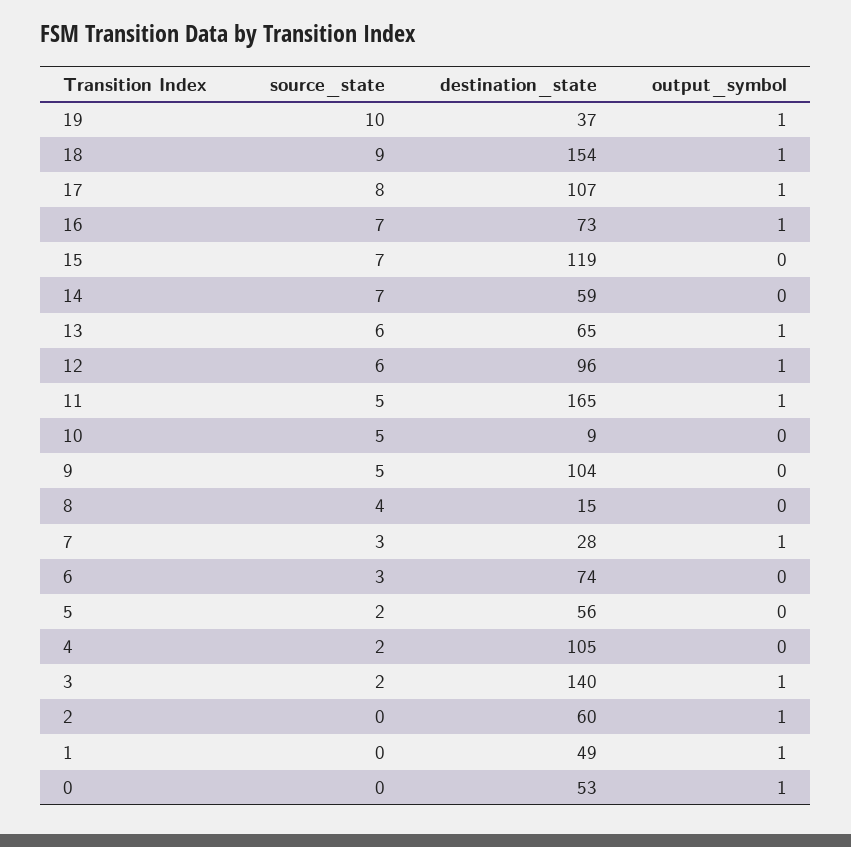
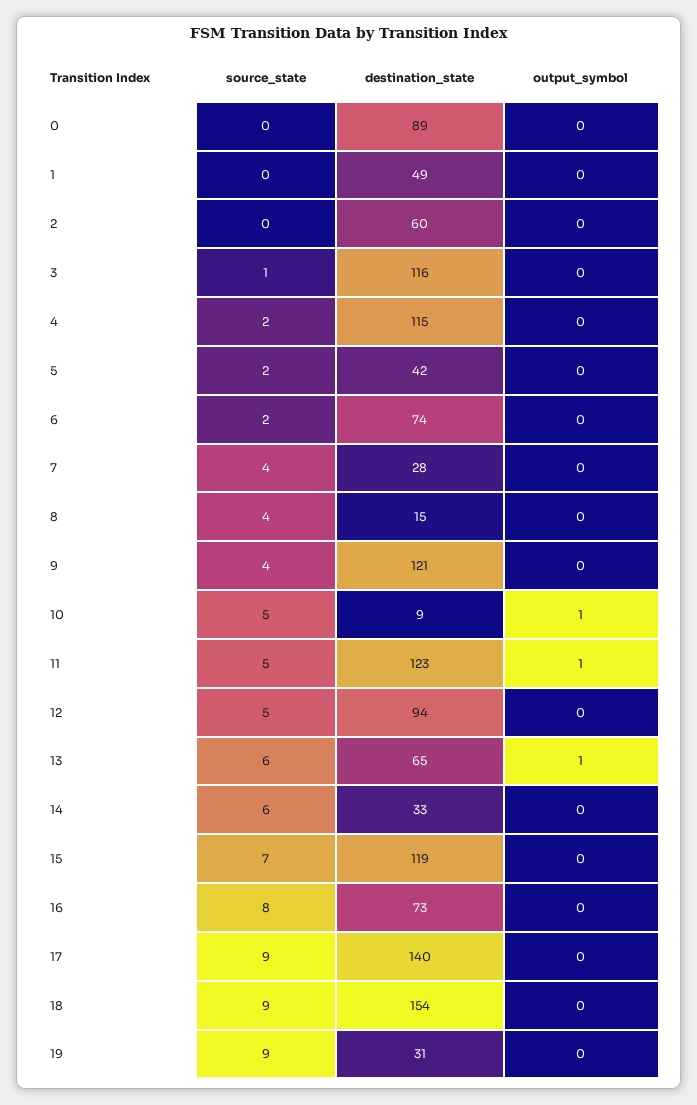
  {
    "source_state": {
-     "19": 10,
+     "19": 9,
      "18": 9,
-     "17": 8,
+     "17": 9,
-     "16": 7,
+     "16": 8,
      "15": 7,
-     "14": 7,
+     "14": 6,
      "13": 6,
-     "12": 6,
+     "12": 5,
      "11": 5,
      "10": 5,
-     "9": 5,
+     "9": 4,
      "8": 4,
-     "7": 3,
+     "7": 4,
-     "6": 3,
+     "6": 2,
      "5": 2,
      "4": 2,
-     "3": 2,
+     "3": 1,
      "2": 0,
      "1": 0,
      "0": 0
    },
    "destination_state": {
-     "19": 37,
+     "19": 31,
      "18": 154,
-     "17": 107,
+     "17": 140,
      "16": 73,
      "15": 119,
-     "14": 59,
+     "14": 33,
      "13": 65,
-     "12": 96,
+     "12": 94,
-     "11": 165,
+     "11": 123,
      "10": 9,
-     "9": 104,
+     "9": 121,
      "8": 15,
      "7": 28,
      "6": 74,
-     "5": 56,
+     "5": 42,
-     "4": 105,
+     "4": 115,
-     "3": 140,
+     "3": 116,
      "2": 60,
      "1": 49,
-     "0": 53
+     "0": 89
    },
    "output_symbol": {
-     "19": 1,
+     "19": 0,
-     "18": 1,
+     "18": 0,
-     "17": 1,
+     "17": 0,
-     "16": 1,
+     "16": 0,
      "15": 0,
      "14": 0,
      "13": 1,
-     "12": 1,
+     "12": 0,
      "11": 1,
-     "10": 0,
+     "10": 1,
      "9": 0,
      "8": 0,
-     "7": 1,
+     "7": 0,
      "6": 0,
      "5": 0,
      "4": 0,
-     "3": 1,
+     "3": 0,
-     "2": 1,
+     "2": 0,
-     "1": 1,
+     "1": 0,
-     "0": 1
+     "0": 0
    }
  }

